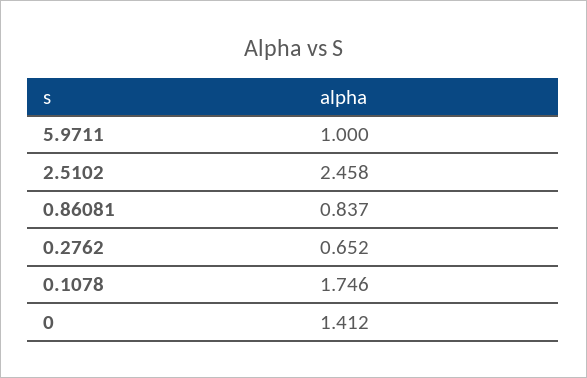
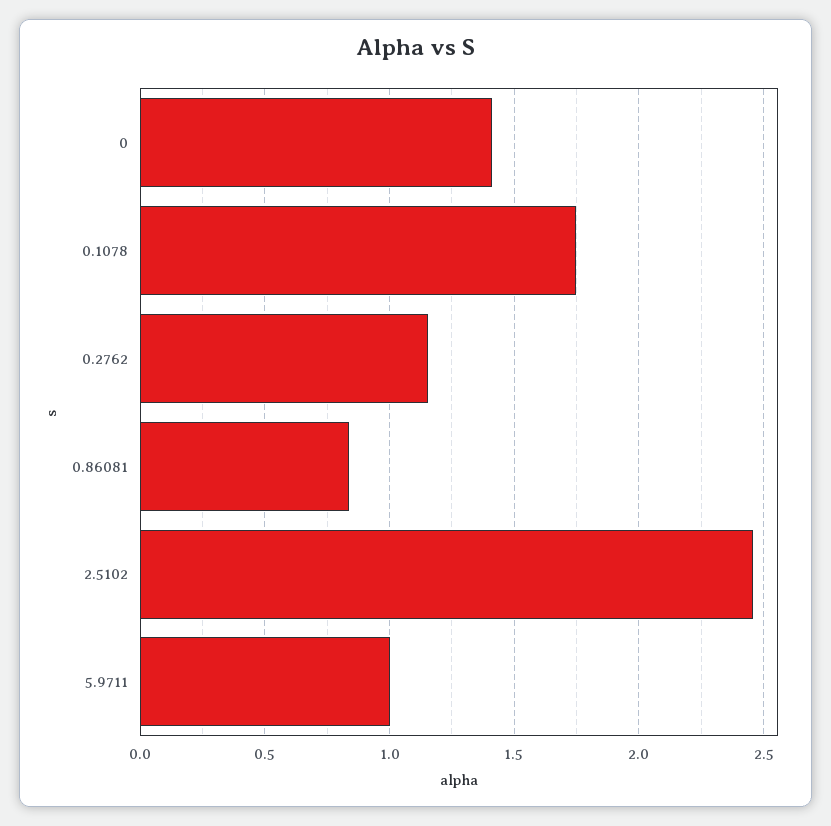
  {
    "5.9711": 1,
    "2.5102": 2.458,
    "0.86081": 0.837,
-   "0.2762": 0.652,
+   "0.2762": 1.15,
    "0.1078": 1.746,
    "0": 1.412
  }

